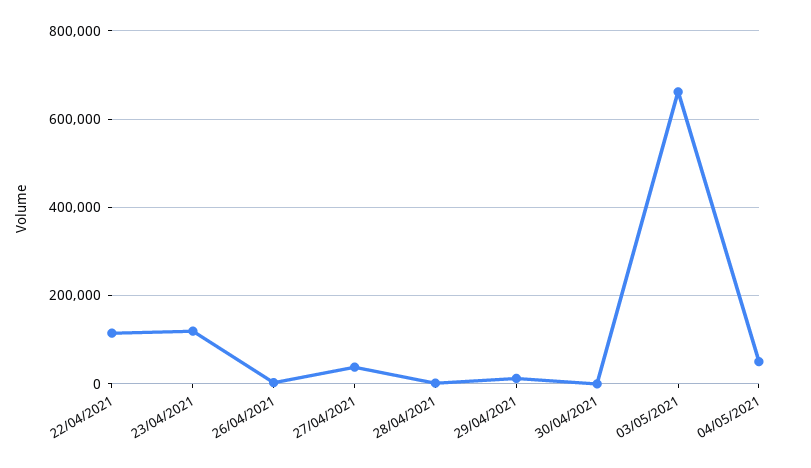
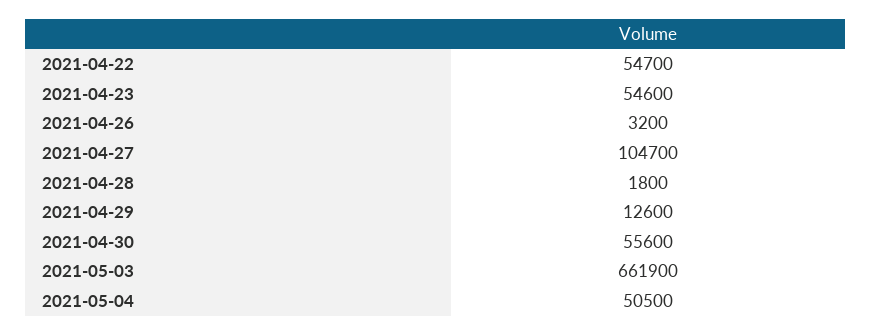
  {
-   "22/04/2021": 120000,
+   "22/04/2021": 54700,
-   "23/04/2021": 120000,
+   "23/04/2021": 54600,
    "26/04/2021": 3200,
-   "27/04/2021": 40000,
+   "27/04/2021": 104700,
    "28/04/2021": 1800,
    "29/04/2021": 12600,
-   "30/04/2021": 0,
+   "30/04/2021": 55600,
    "03/05/2021": 661900,
    "04/05/2021": 50500
  }

